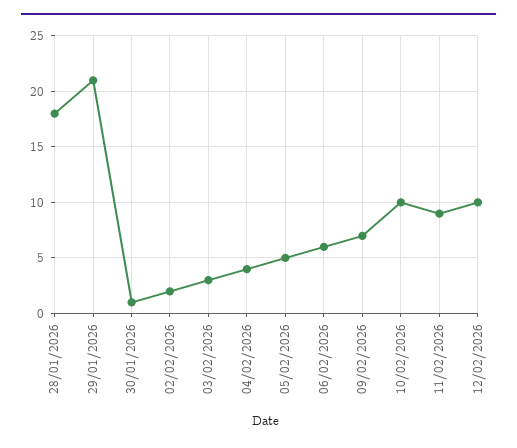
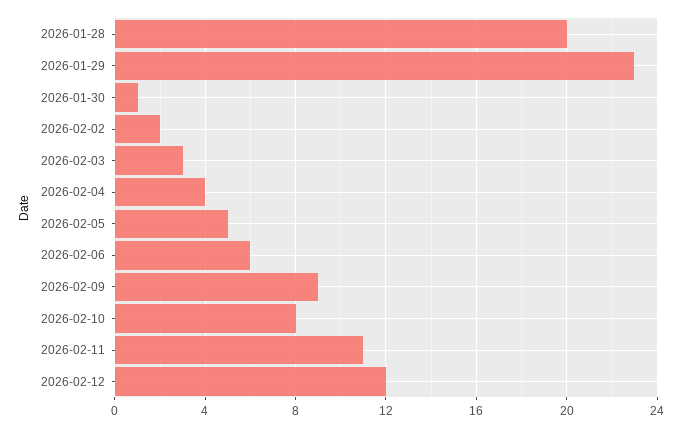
  {
-   "28/01/2026": 18,
+   "28/01/2026": 20,
-   "29/01/2026": 21,
+   "29/01/2026": 23,
    "30/01/2026": 1,
    "02/02/2026": 2,
    "03/02/2026": 3,
    "04/02/2026": 4,
    "05/02/2026": 5,
    "06/02/2026": 6,
-   "09/02/2026": 7,
+   "09/02/2026": 9,
-   "10/02/2026": 10,
+   "10/02/2026": 8,
-   "11/02/2026": 9,
+   "11/02/2026": 11,
-   "12/02/2026": 10
+   "12/02/2026": 12
  }

